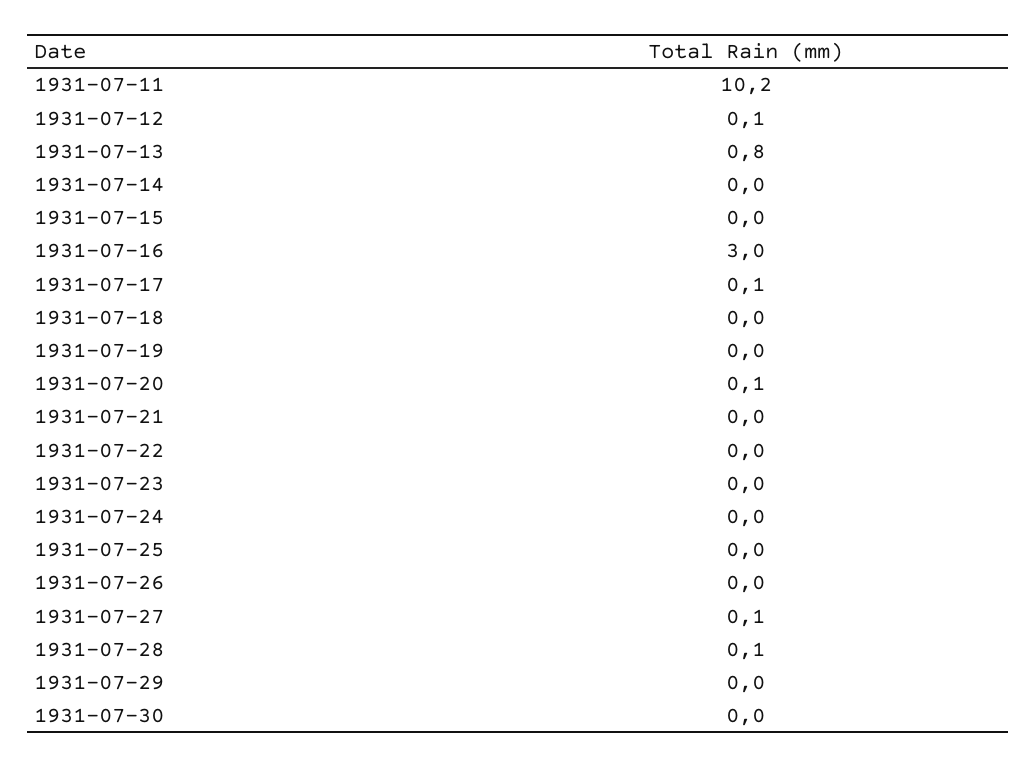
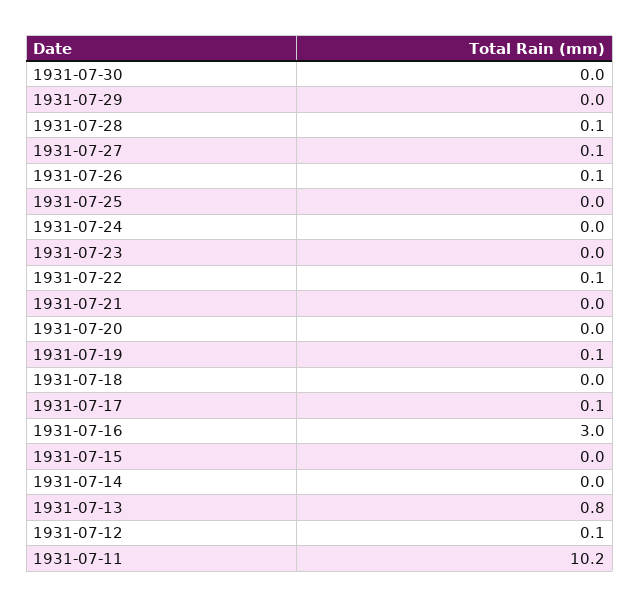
  {
    "1931-07-11": 10.2,
    "1931-07-12": 0.1,
    "1931-07-13": 0.8,
    "1931-07-14": 0,
    "1931-07-15": 0,
    "1931-07-16": 3,
    "1931-07-17": 0.1,
    "1931-07-18": 0,
-   "1931-07-19": 0,
+   "1931-07-19": 0.1,
-   "1931-07-20": 0.1,
+   "1931-07-20": 0,
    "1931-07-21": 0,
-   "1931-07-22": 0,
+   "1931-07-22": 0.1,
    "1931-07-23": 0,
    "1931-07-24": 0,
    "1931-07-25": 0,
-   "1931-07-26": 0,
+   "1931-07-26": 0.1,
    "1931-07-27": 0.1,
    "1931-07-28": 0.1,
    "1931-07-29": 0,
    "1931-07-30": 0
  }

